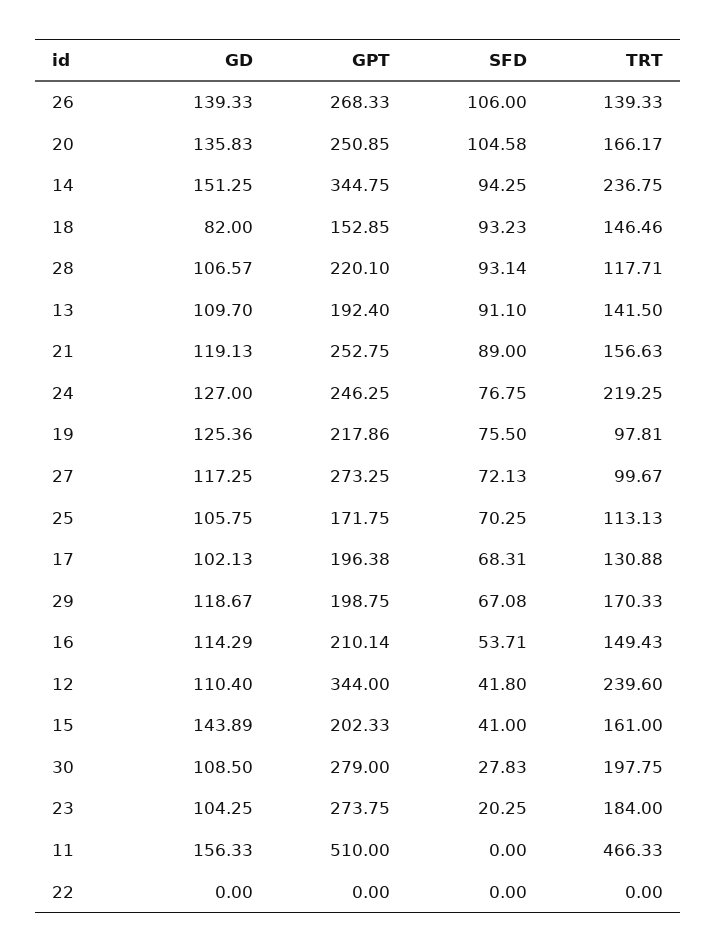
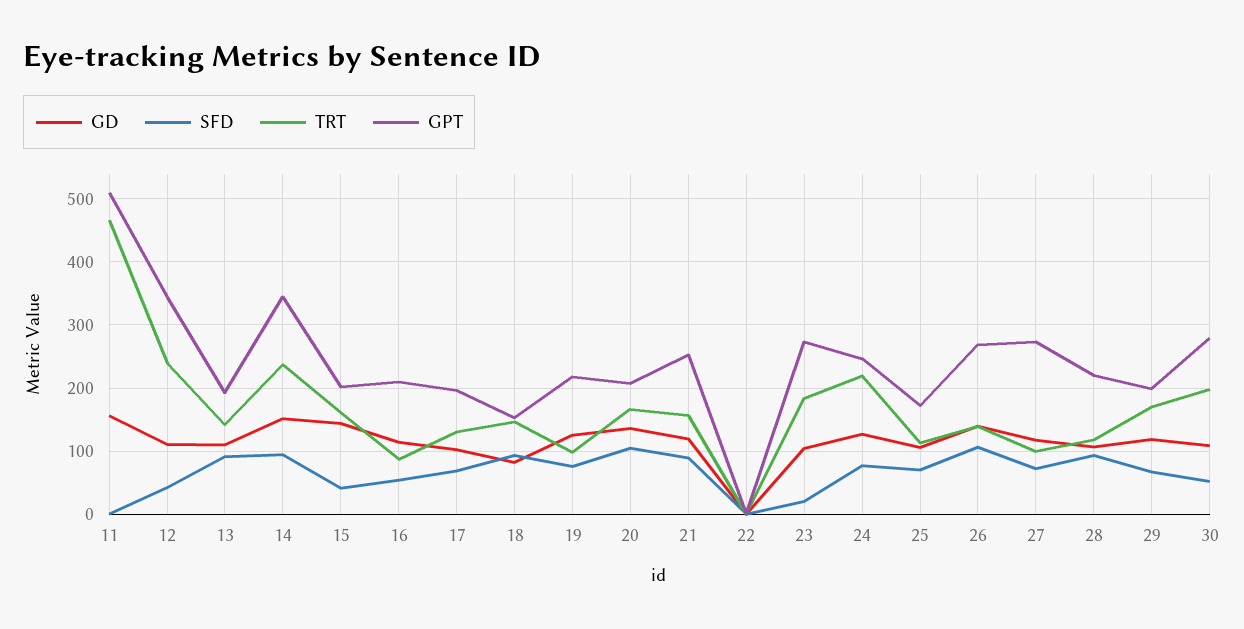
  {
    "GD": {
      "26": 139.33,
      "20": 135.83,
      "14": 151.25,
      "18": 82,
      "28": 106.57,
      "13": 109.7,
      "21": 119.13,
      "24": 127,
      "19": 125.36,
      "27": 117.25,
      "25": 105.75,
      "17": 102.13,
      "29": 118.67,
      "16": 114.29,
      "12": 110.4,
      "15": 143.89,
      "30": 108.5,
      "23": 104.25,
      "11": 156.33,
      "22": 0
    },
    "GPT": {
      "26": 268.33,
-     "20": 250.85,
+     "20": 210,
      "14": 344.75,
      "18": 152.85,
      "28": 220.1,
      "13": 192.4,
      "21": 252.75,
      "24": 246.25,
      "19": 217.86,
      "27": 273.25,
      "25": 171.75,
      "17": 196.38,
      "29": 198.75,
      "16": 210.14,
      "12": 344,
      "15": 202.33,
      "30": 279,
      "23": 273.75,
      "11": 510,
      "22": 0
    },
    "SFD": {
      "26": 106,
      "20": 104.58,
      "14": 94.25,
      "18": 93.23,
      "28": 93.14,
      "13": 91.1,
      "21": 89,
      "24": 76.75,
      "19": 75.5,
      "27": 72.13,
      "25": 70.25,
      "17": 68.31,
      "29": 67.08,
      "16": 53.71,
      "12": 41.8,
      "15": 41,
-     "30": 27.83,
+     "30": 50,
      "23": 20.25,
      "11": 0,
      "22": 0
    },
    "TRT": {
      "26": 139.33,
      "20": 166.17,
      "14": 236.75,
      "18": 146.46,
      "28": 117.71,
      "13": 141.5,
      "21": 156.63,
      "24": 219.25,
      "19": 97.81,
      "27": 99.67,
      "25": 113.13,
      "17": 130.88,
      "29": 170.33,
-     "16": 149.43,
+     "16": 90,
      "12": 239.6,
      "15": 161,
      "30": 197.75,
      "23": 184,
      "11": 466.33,
      "22": 0
    }
  }

